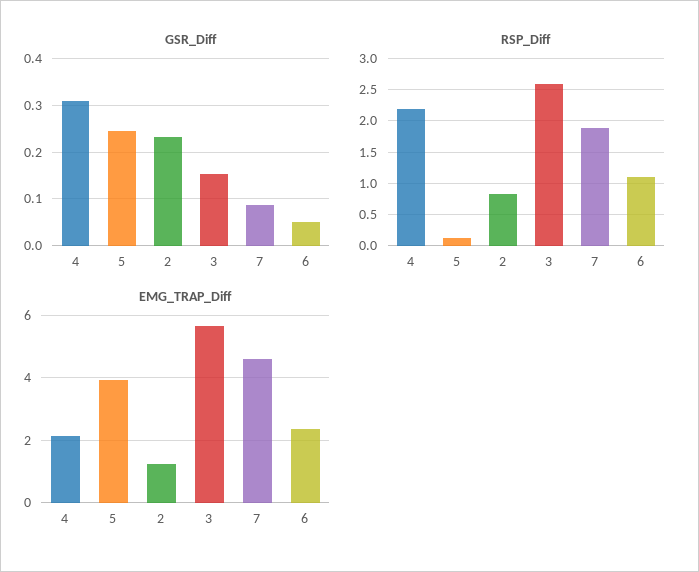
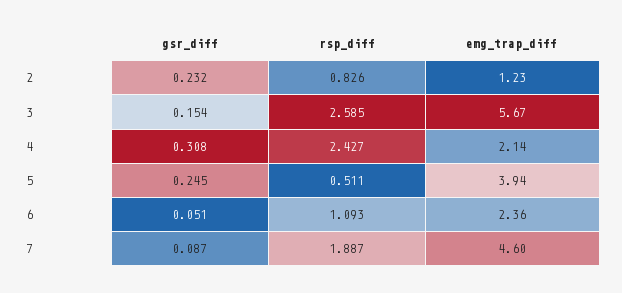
  {
    "GSR_Diff": {
      "4": 0.308,
      "5": 0.245,
      "2": 0.232,
      "3": 0.154,
      "7": 0.087,
      "6": 0.051
    },
    "RSP_Diff": {
-     "4": 2.2,
+     "4": 2.427,
-     "5": 0.1,
+     "5": 0.511,
      "2": 0.826,
      "3": 2.585,
      "7": 1.887,
      "6": 1.093
    },
    "EMG_TRAP_Diff": {
      "4": 2.14,
      "5": 3.94,
      "2": 1.23,
      "3": 5.67,
      "7": 4.6,
      "6": 2.36
    }
  }

